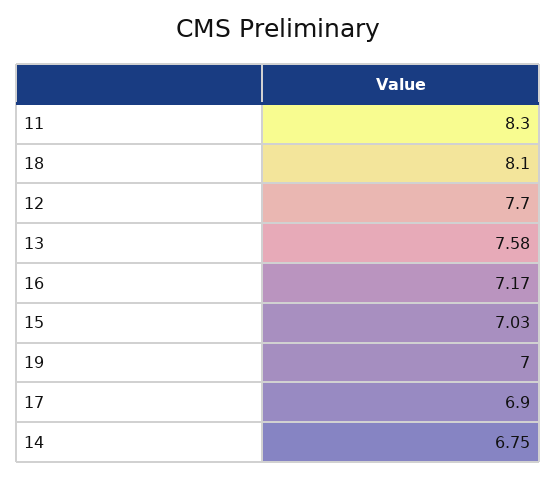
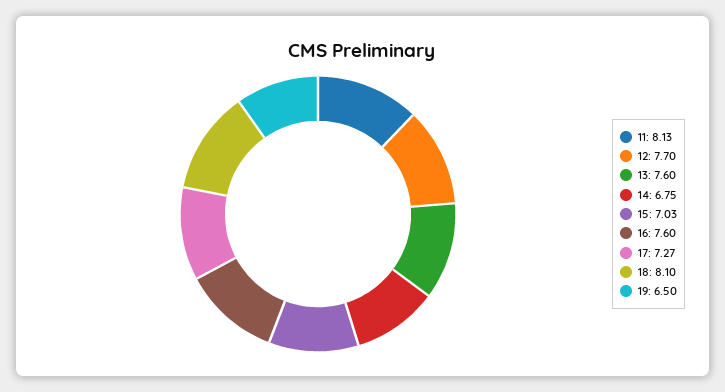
  {
-   "11": 8.3,
+   "11": 8.13,
    "18": 8.1,
    "12": 7.7,
-   "13": 7.58,
+   "13": 7.6,
-   "16": 7.17,
+   "16": 7.6,
    "15": 7.03,
-   "19": 7,
+   "19": 6.5,
-   "17": 6.9,
+   "17": 7.27,
    "14": 6.75
  }

